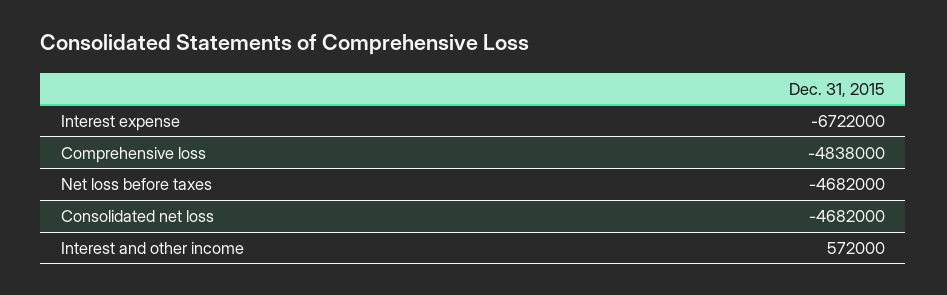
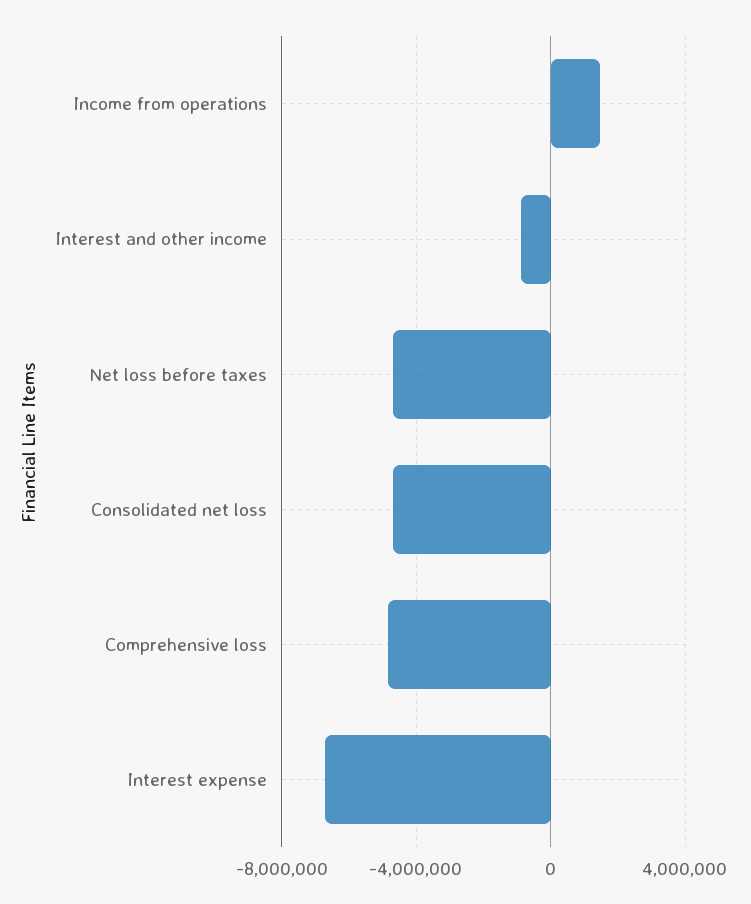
  {
    "Interest expense": -6722000,
    "Comprehensive loss": -4838000,
    "Net loss before taxes": -4682000,
    "Consolidated net loss": -4682000,
-   "Interest and other income": 572000
+   "Interest and other income": -1000000,
+   "Income from operations": 1500000
  }

